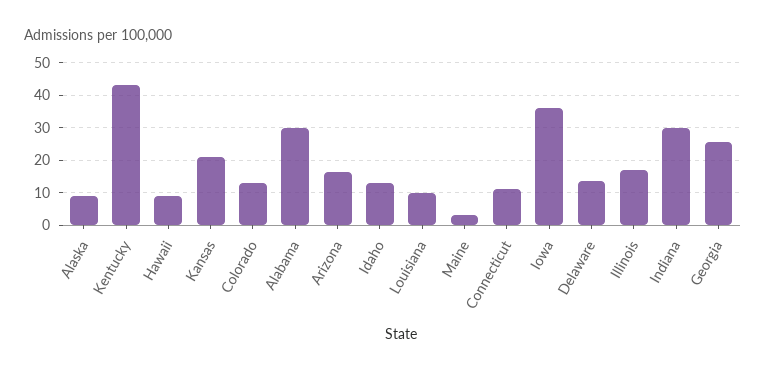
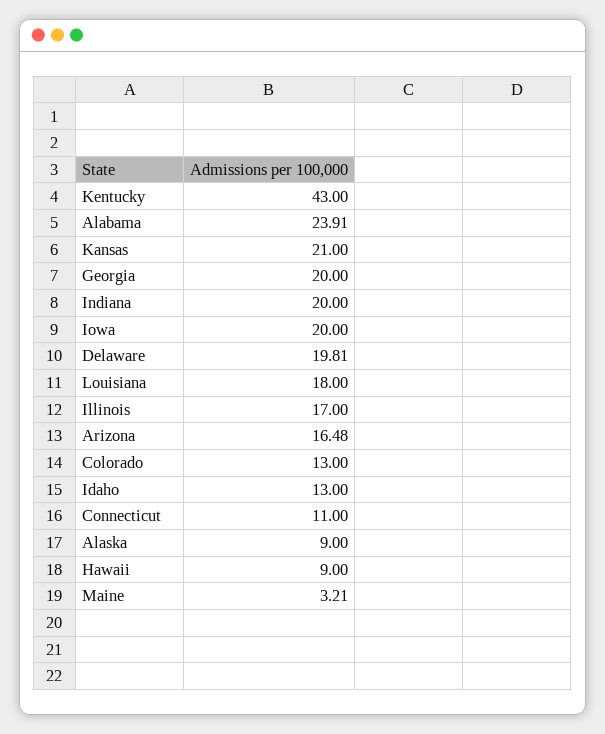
  {
    "Alaska": 9,
    "Kentucky": 43,
    "Hawaii": 9,
    "Kansas": 21,
    "Colorado": 13,
-   "Alabama": 30,
+   "Alabama": 23.91,
    "Arizona": 16.48,
    "Idaho": 13,
-   "Louisiana": 10,
+   "Louisiana": 18,
    "Maine": 3.21,
    "Connecticut": 11,
-   "Iowa": 36,
+   "Iowa": 20,
-   "Delaware": 14,
+   "Delaware": 19.81,
    "Illinois": 17,
-   "Indiana": 30,
+   "Indiana": 20,
-   "Georgia": 26
+   "Georgia": 20
  }

